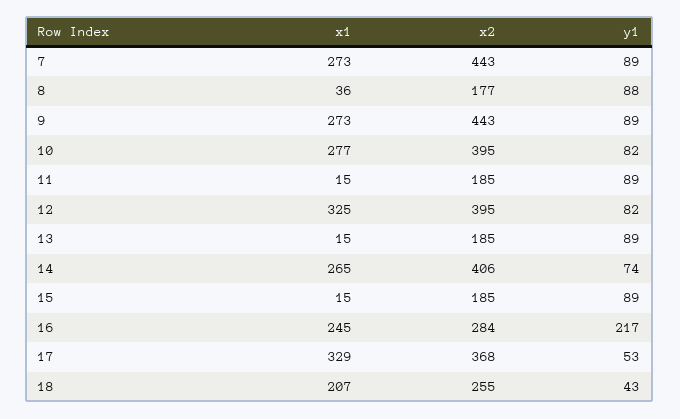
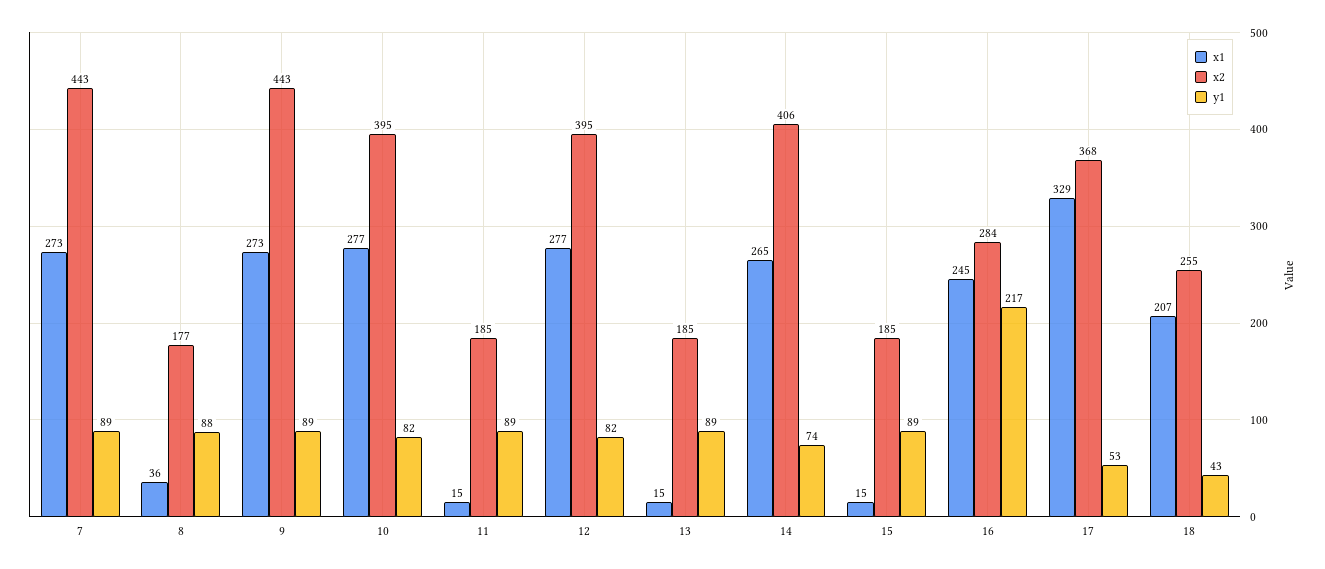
  {
    "x1": {
      "7": 273,
      "8": 36,
      "9": 273,
      "10": 277,
      "11": 15,
-     "12": 325,
+     "12": 277,
      "13": 15,
      "14": 265,
      "15": 15,
      "16": 245,
      "17": 329,
      "18": 207
    },
    "x2": {
      "7": 443,
      "8": 177,
      "9": 443,
      "10": 395,
      "11": 185,
      "12": 395,
      "13": 185,
      "14": 406,
      "15": 185,
      "16": 284,
      "17": 368,
      "18": 255
    },
    "y1": {
      "7": 89,
      "8": 88,
      "9": 89,
      "10": 82,
      "11": 89,
      "12": 82,
      "13": 89,
      "14": 74,
      "15": 89,
      "16": 217,
      "17": 53,
      "18": 43
    }
  }

